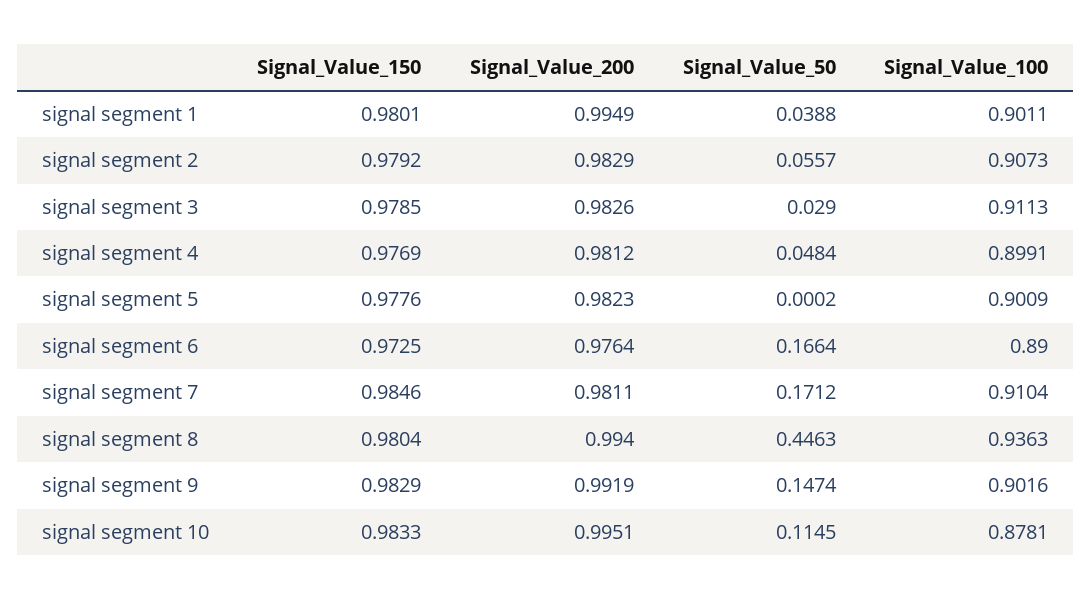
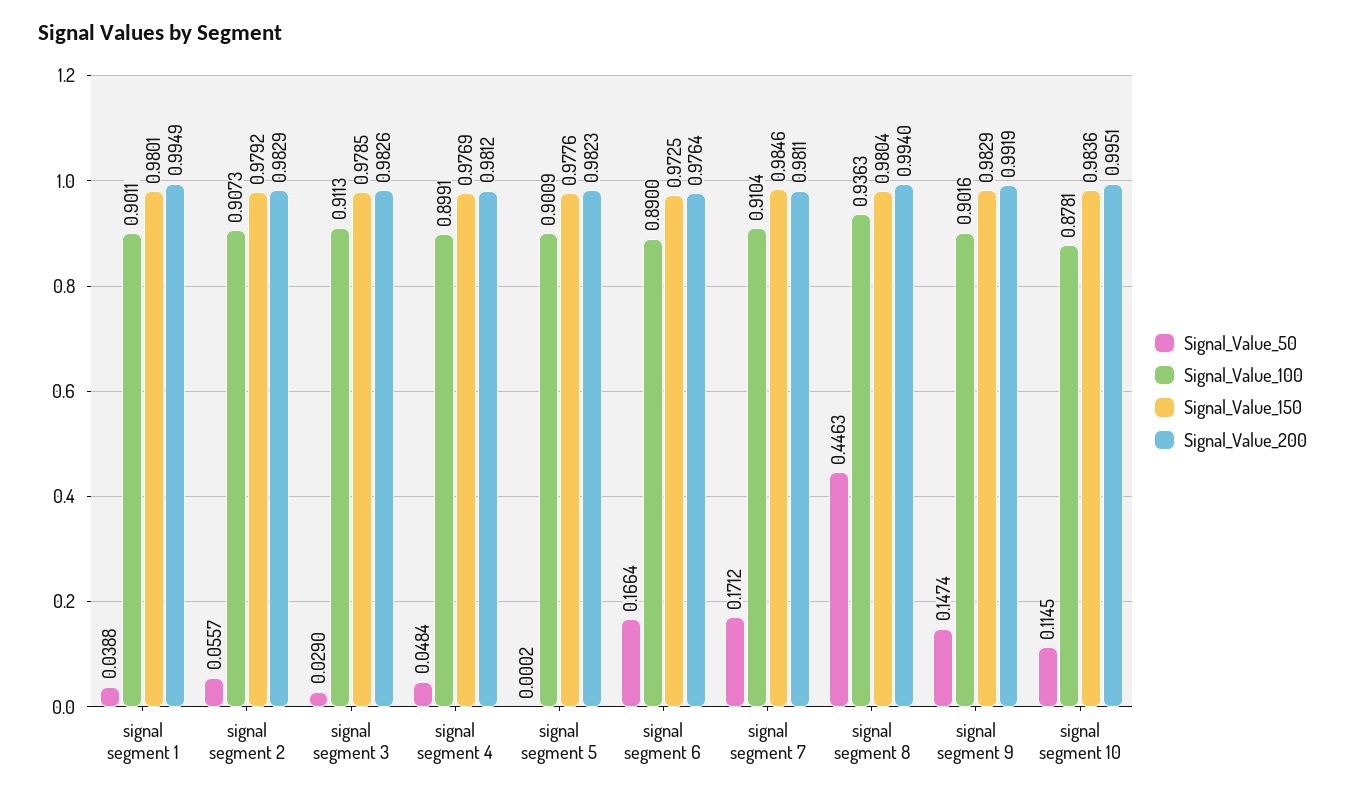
  {
    "Signal_Value_150": {
      "signal segment 1": 0.9801,
      "signal segment 2": 0.9792,
      "signal segment 3": 0.9785,
      "signal segment 4": 0.9769,
      "signal segment 5": 0.9776,
      "signal segment 6": 0.9725,
      "signal segment 7": 0.9846,
      "signal segment 8": 0.9804,
      "signal segment 9": 0.9829,
-     "signal segment 10": 0.9833
+     "signal segment 10": 0.9836
    },
    "Signal_Value_200": {
      "signal segment 1": 0.9949,
      "signal segment 2": 0.9829,
      "signal segment 3": 0.9826,
      "signal segment 4": 0.9812,
      "signal segment 5": 0.9823,
      "signal segment 6": 0.9764,
      "signal segment 7": 0.9811,
      "signal segment 8": 0.994,
      "signal segment 9": 0.9919,
      "signal segment 10": 0.9951
    },
    "Signal_Value_50": {
      "signal segment 1": 0.0388,
      "signal segment 2": 0.0557,
      "signal segment 3": 0.029,
      "signal segment 4": 0.0484,
      "signal segment 5": 0.0002,
      "signal segment 6": 0.1664,
      "signal segment 7": 0.1712,
      "signal segment 8": 0.4463,
      "signal segment 9": 0.1474,
      "signal segment 10": 0.1145
    },
    "Signal_Value_100": {
      "signal segment 1": 0.9011,
      "signal segment 2": 0.9073,
      "signal segment 3": 0.9113,
      "signal segment 4": 0.8991,
      "signal segment 5": 0.9009,
      "signal segment 6": 0.89,
      "signal segment 7": 0.9104,
      "signal segment 8": 0.9363,
      "signal segment 9": 0.9016,
      "signal segment 10": 0.8781
    }
  }

